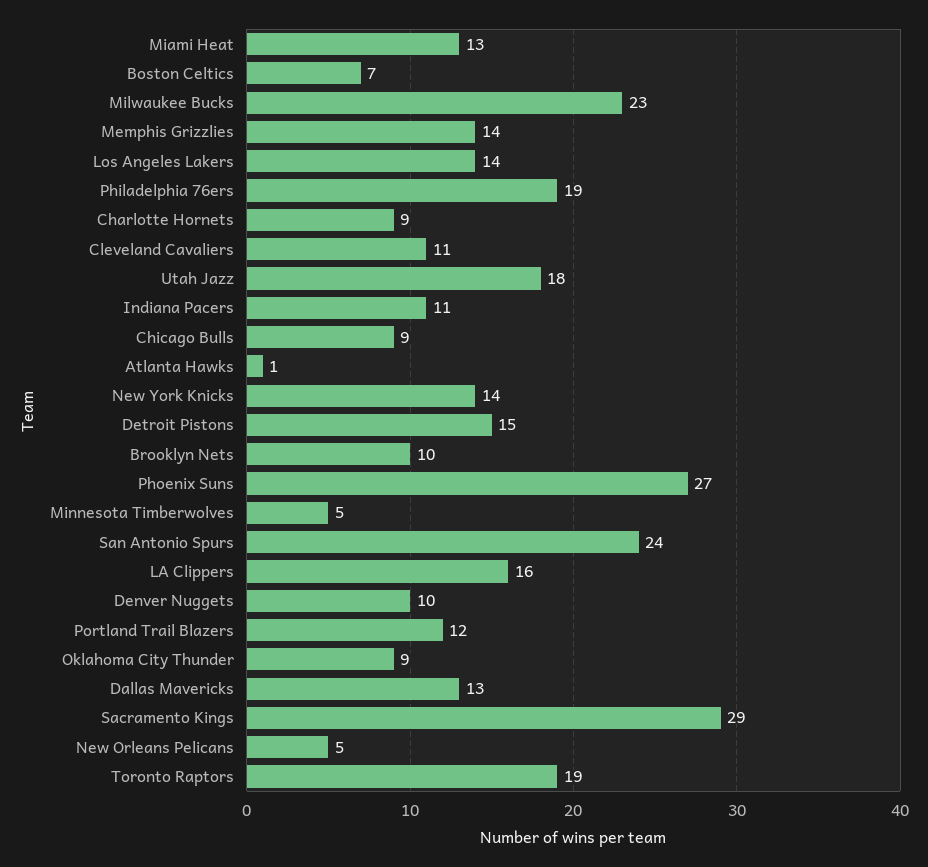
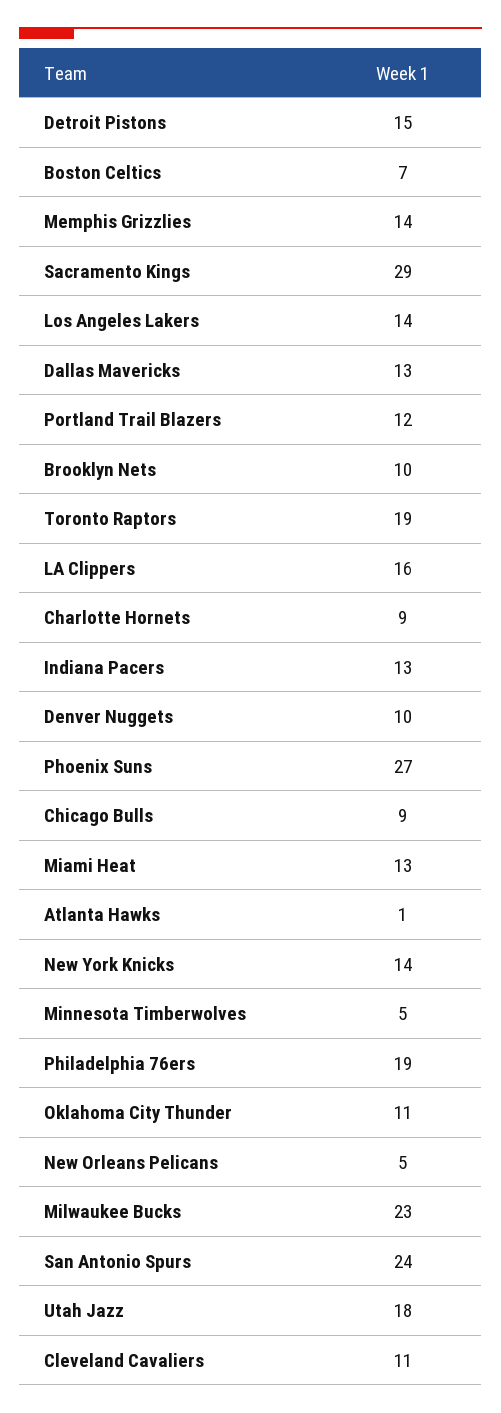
  {
    "Miami Heat": 13,
    "Boston Celtics": 7,
    "Milwaukee Bucks": 23,
    "Memphis Grizzlies": 14,
    "Los Angeles Lakers": 14,
    "Philadelphia 76ers": 19,
    "Charlotte Hornets": 9,
    "Cleveland Cavaliers": 11,
    "Utah Jazz": 18,
-   "Indiana Pacers": 11,
+   "Indiana Pacers": 13,
    "Chicago Bulls": 9,
    "Atlanta Hawks": 1,
    "New York Knicks": 14,
    "Detroit Pistons": 15,
    "Brooklyn Nets": 10,
    "Phoenix Suns": 27,
    "Minnesota Timberwolves": 5,
    "San Antonio Spurs": 24,
    "LA Clippers": 16,
    "Denver Nuggets": 10,
    "Portland Trail Blazers": 12,
-   "Oklahoma City Thunder": 9,
+   "Oklahoma City Thunder": 11,
    "Dallas Mavericks": 13,
    "Sacramento Kings": 29,
    "New Orleans Pelicans": 5,
    "Toronto Raptors": 19
  }

